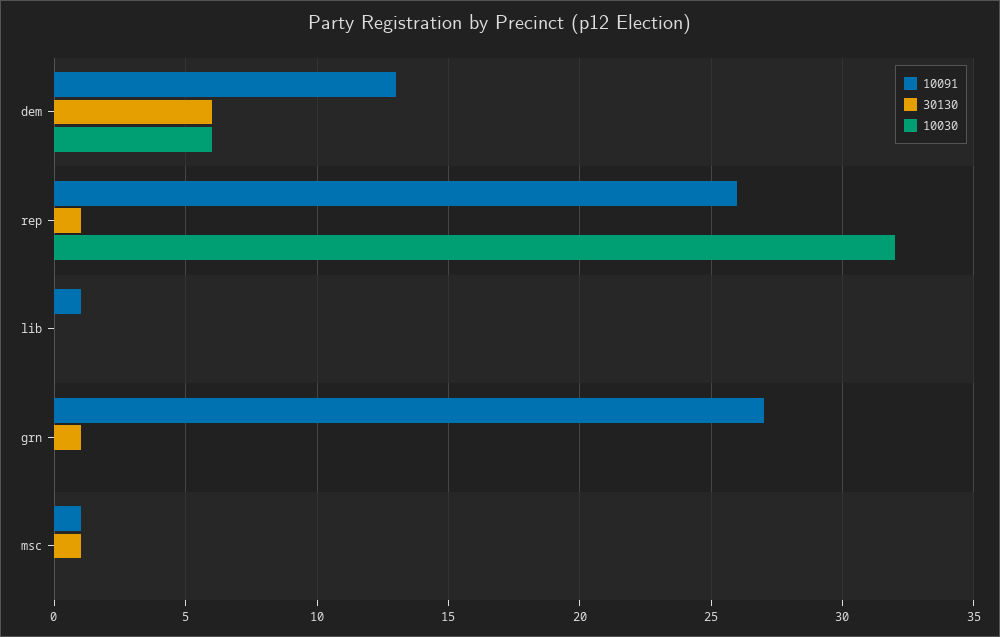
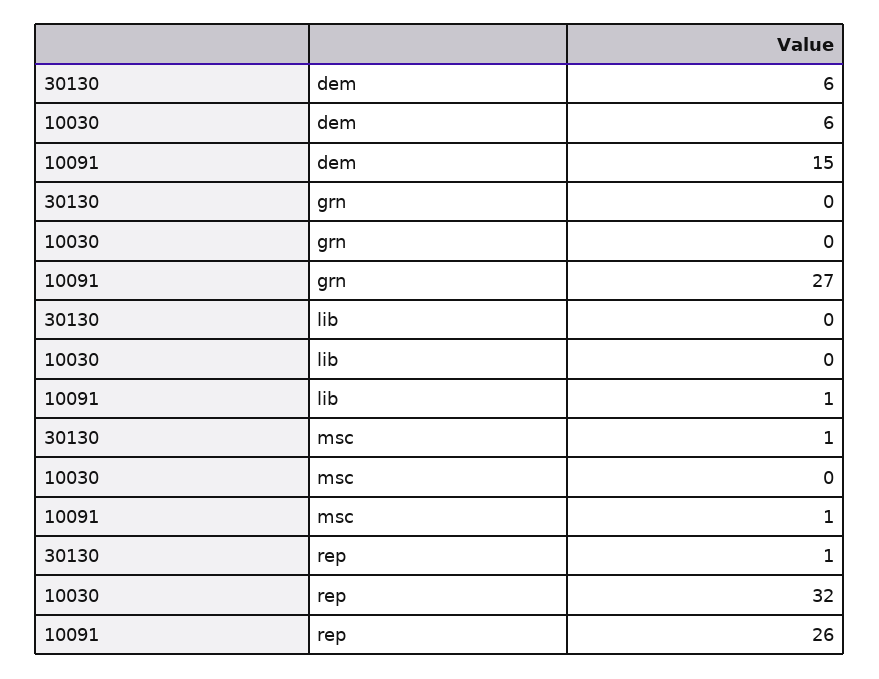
  {
    "10091": {
-     "dem": 13,
+     "dem": 15,
      "rep": 26,
      "lib": 1,
      "grn": 27,
      "msc": 1
    },
    "30130": {
      "dem": 6,
      "rep": 1,
      "lib": 0,
-     "grn": 1,
+     "grn": 0,
      "msc": 1
    },
    "10030": {
      "dem": 6,
      "rep": 32,
      "lib": 0,
      "grn": 0,
      "msc": 0
    }
  }

